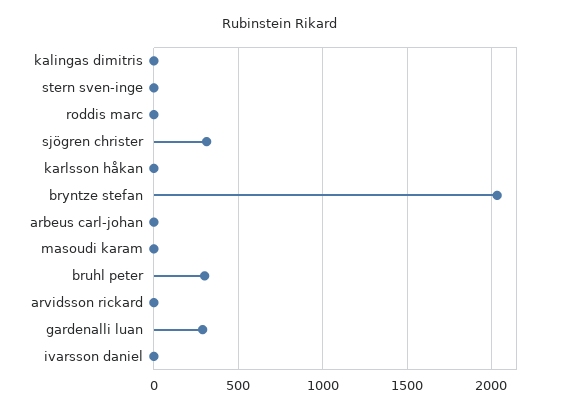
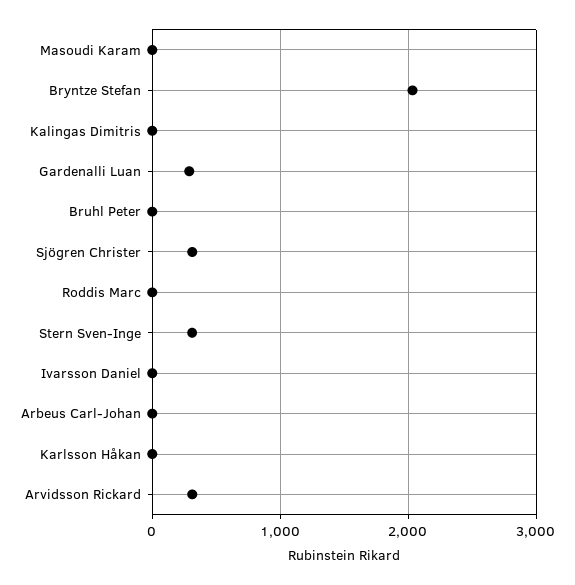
  {
    "kalingas dimitris": 0,
-   "stern sven-inge": 0,
+   "stern sven-inge": 300,
    "roddis marc": 0,
    "sjögren christer": 300,
    "karlsson håkan": 0,
    "bryntze stefan": 2050,
    "arbeus carl-johan": 0,
    "masoudi karam": 0,
-   "bruhl peter": 300,
+   "bruhl peter": 0,
-   "arvidsson rickard": 0,
+   "arvidsson rickard": 300,
    "gardenalli luan": 300,
    "ivarsson daniel": 0
  }

